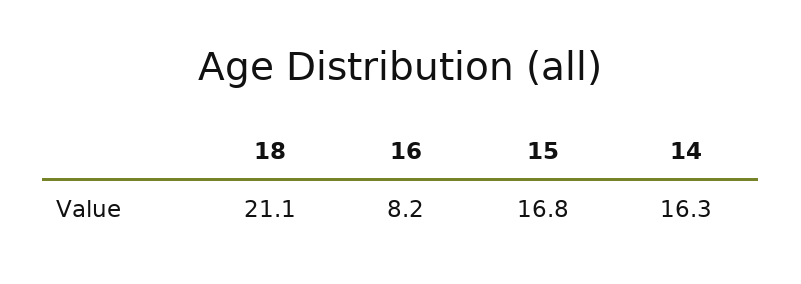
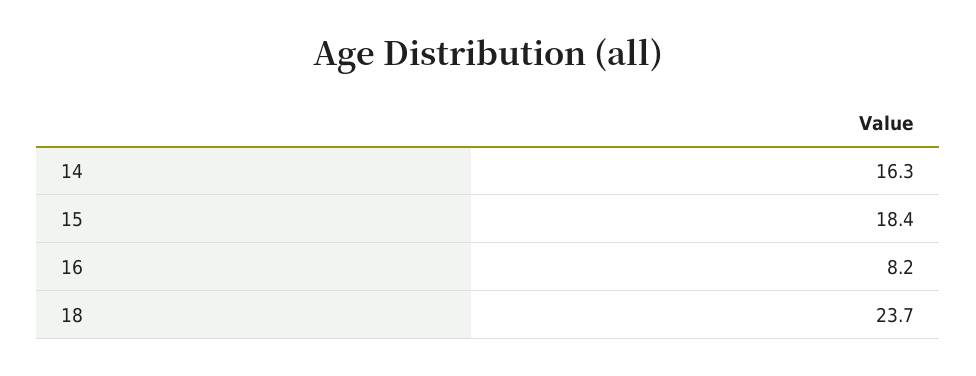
  {
-   "18": 21.1,
+   "18": 23.7,
    "16": 8.2,
-   "15": 16.8,
+   "15": 18.4,
    "14": 16.3
  }

